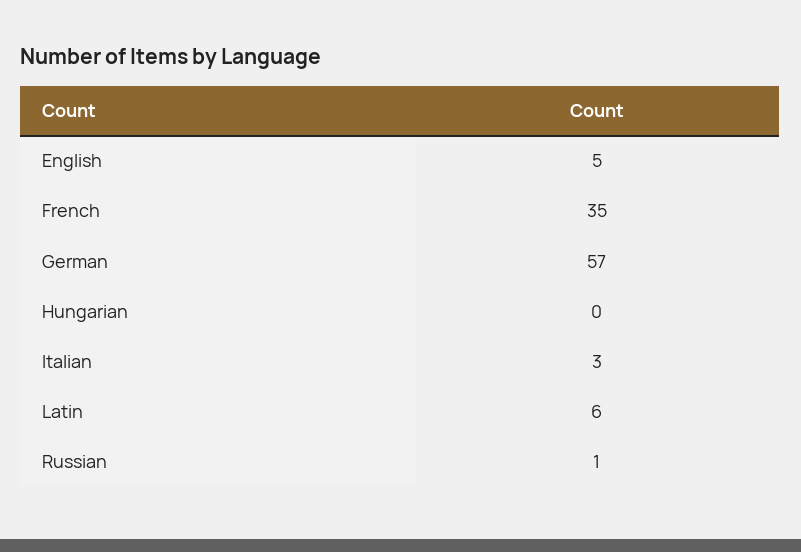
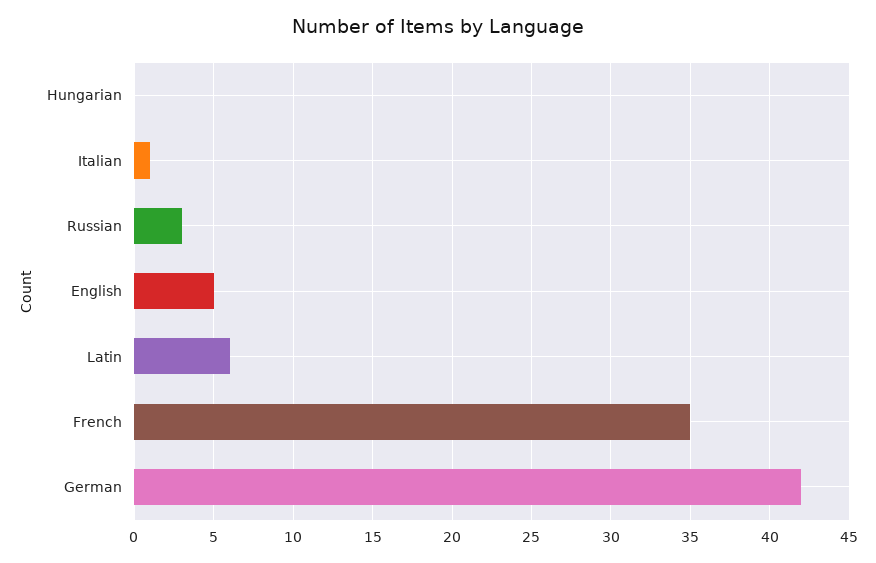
  {
    "English": 5,
    "French": 35,
-   "German": 57,
+   "German": 42,
    "Hungarian": 0,
-   "Italian": 3,
+   "Italian": 1,
    "Latin": 6,
-   "Russian": 1
+   "Russian": 3
  }

